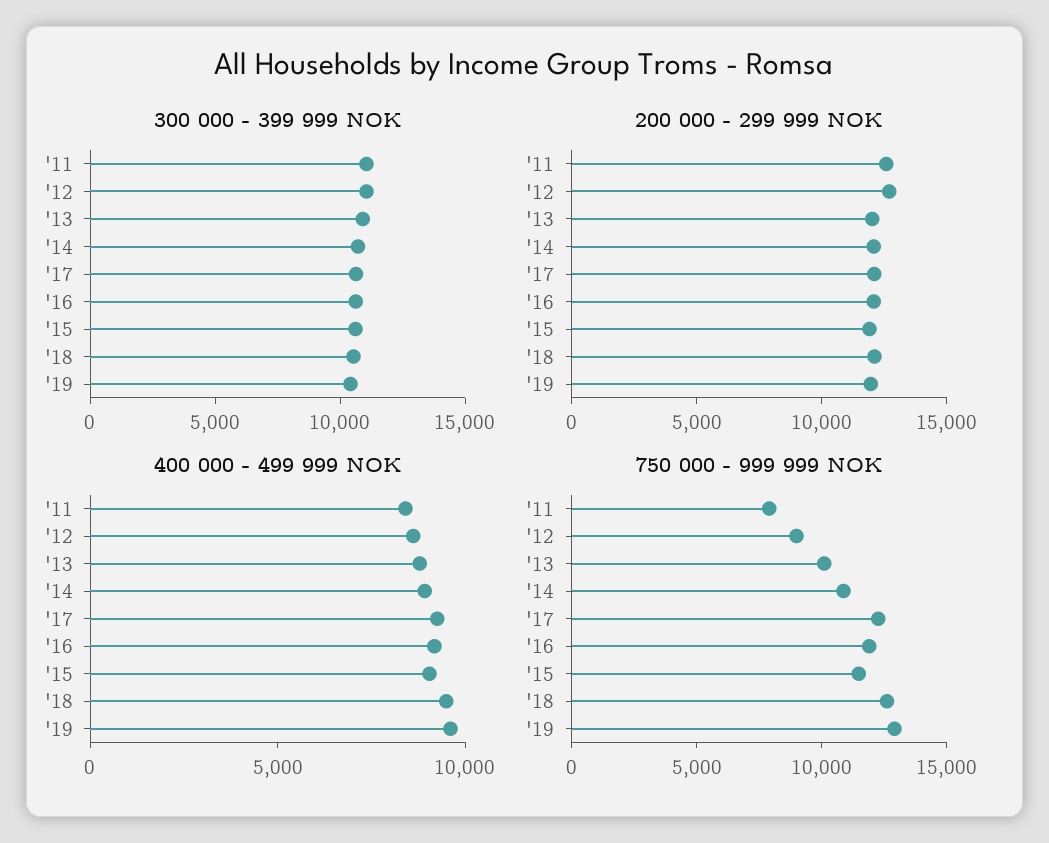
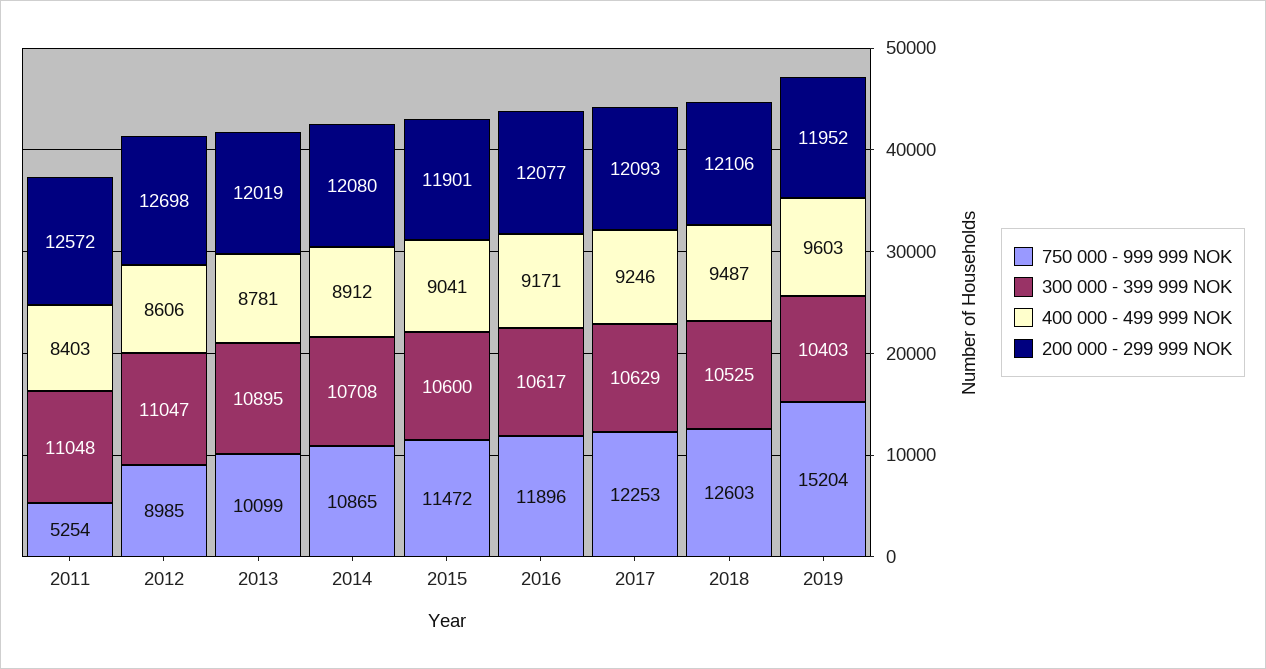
  {
    "300 000 - 399 999 NOK": {
      "'11": 11048,
      "'12": 11047,
      "'13": 10895,
      "'14": 10708,
      "'17": 10629,
      "'16": 10617,
      "'15": 10600,
      "'18": 10525,
      "'19": 10403
    },
    "200 000 - 299 999 NOK": {
      "'11": 12572,
      "'12": 12698,
      "'13": 12019,
      "'14": 12080,
      "'17": 12093,
      "'16": 12077,
      "'15": 11901,
      "'18": 12106,
      "'19": 11952
    },
    "400 000 - 499 999 NOK": {
      "'11": 8403,
      "'12": 8606,
      "'13": 8781,
      "'14": 8912,
      "'17": 9246,
      "'16": 9171,
      "'15": 9041,
      "'18": 9487,
      "'19": 9603
    },
    "750 000 - 999 999 NOK": {
-     "'11": 8000,
+     "'11": 5254,
      "'12": 8985,
      "'13": 10099,
      "'14": 10865,
      "'17": 12253,
      "'16": 11896,
      "'15": 11472,
      "'18": 12603,
-     "'19": 13000
+     "'19": 15204
    }
  }

